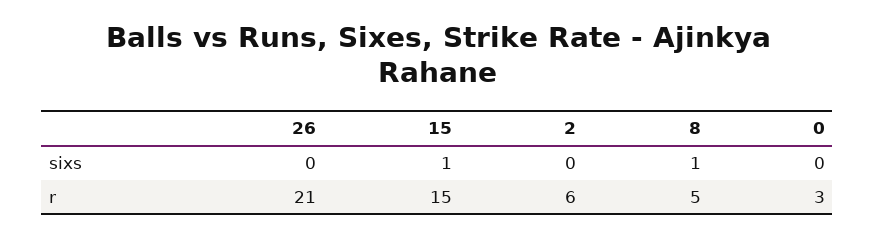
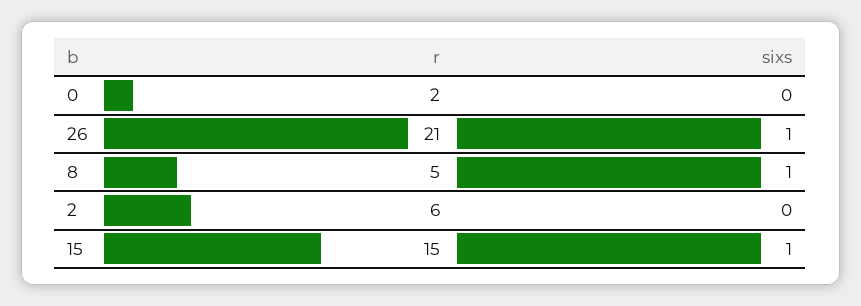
  {
    "26": {
-     "sixs": 0,
+     "sixs": 1,
      "r": 21
    },
    "15": {
      "sixs": 1,
      "r": 15
    },
    "2": {
      "sixs": 0,
      "r": 6
    },
    "8": {
      "sixs": 1,
      "r": 5
    },
    "0": {
      "sixs": 0,
-     "r": 3
+     "r": 2
    }
  }

